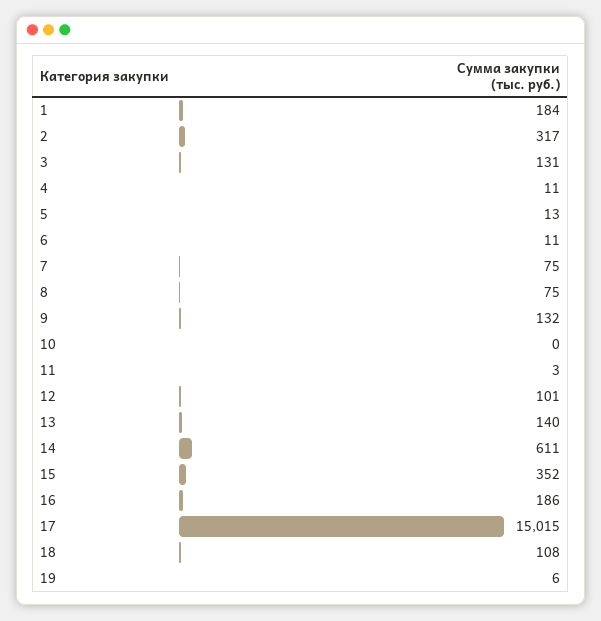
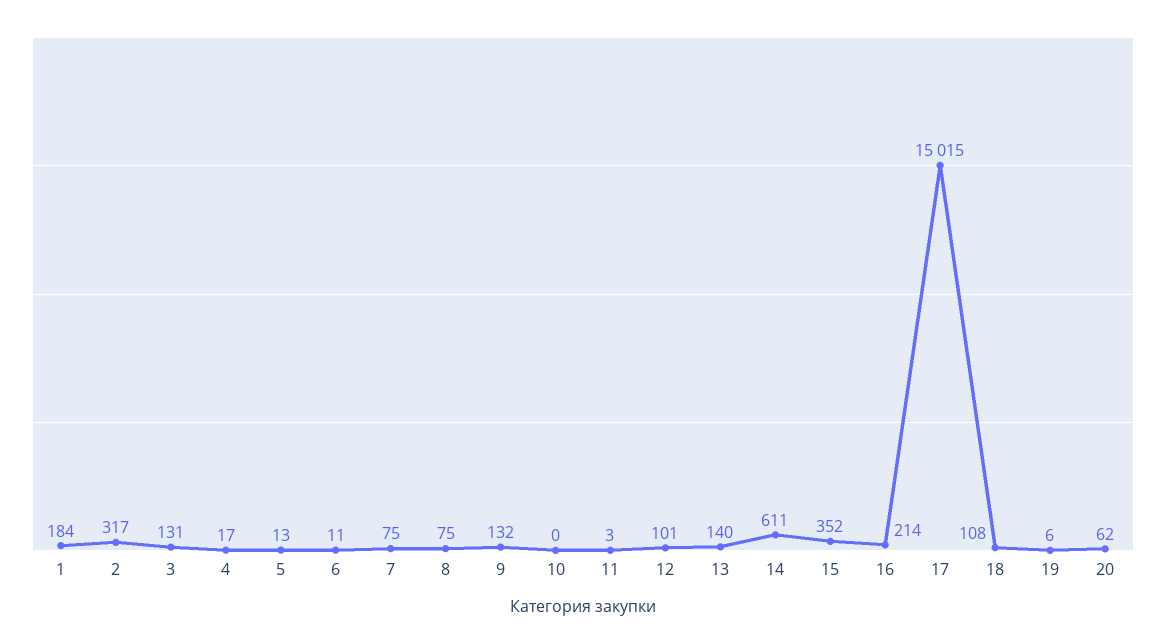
  {
    "1": 184,
    "2": 317,
    "3": 131,
-   "4": 11,
+   "4": 17,
    "5": 13,
    "6": 11,
    "7": 75,
    "8": 75,
    "9": 132,
    "10": 0,
    "11": 3,
    "12": 101,
    "13": 140,
    "14": 611,
    "15": 352,
-   "16": 186,
+   "16": 214,
    "17": 15015,
    "18": 108,
-   "19": 6
+   "19": 6,
+   "20": 62
  }

